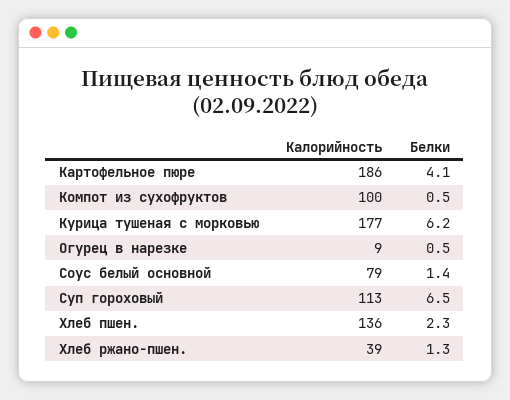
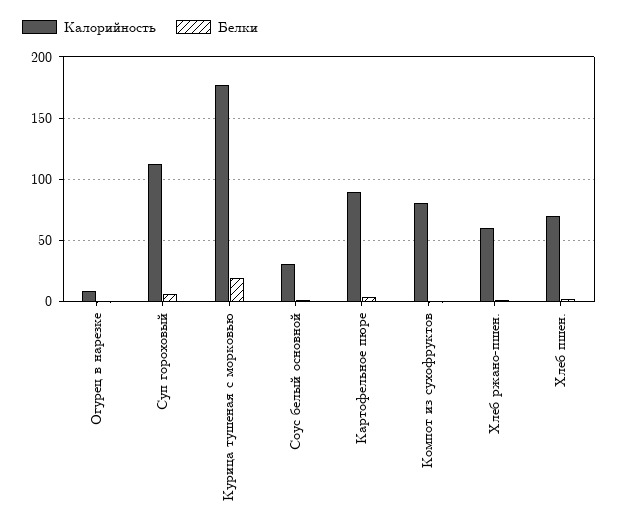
  {
    "Калорийность": {
-     "Картофельное пюре": 186,
+     "Картофельное пюре": 90,
-     "Компот из сухофруктов": 100,
+     "Компот из сухофруктов": 80,
      "Курица тушеная с морковью": 177,
      "Огурец в нарезке": 9,
-     "Соус белый основной": 79,
+     "Соус белый основной": 30,
      "Суп гороховый": 113,
-     "Хлеб пшен.": 136,
+     "Хлеб пшен.": 70,
-     "Хлеб ржано-пшен.": 39
+     "Хлеб ржано-пшен.": 60
    },
    "Белки": {
      "Картофельное пюре": 4.1,
      "Компот из сухофруктов": 0.5,
-     "Курица тушеная с морковью": 6.2,
+     "Курица тушеная с морковью": 20,
      "Огурец в нарезке": 0.5,
      "Соус белый основной": 1.4,
      "Суп гороховый": 6.5,
      "Хлеб пшен.": 2.3,
      "Хлеб ржано-пшен.": 1.3
    }
  }

